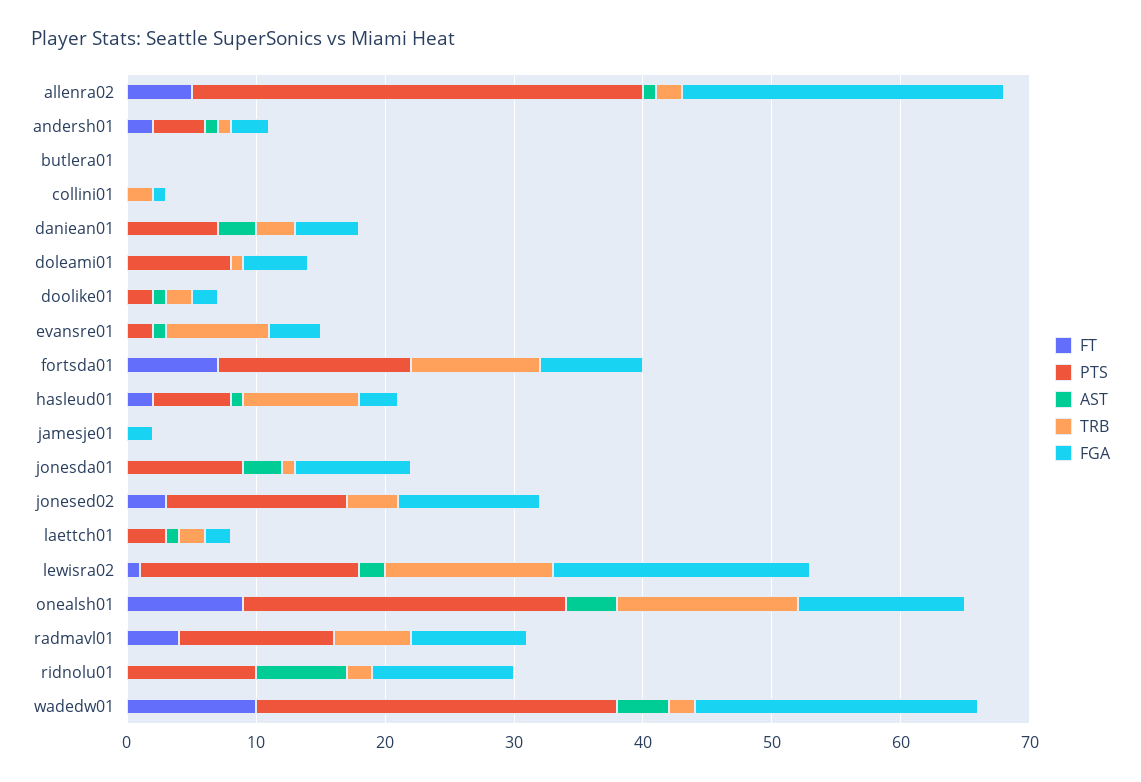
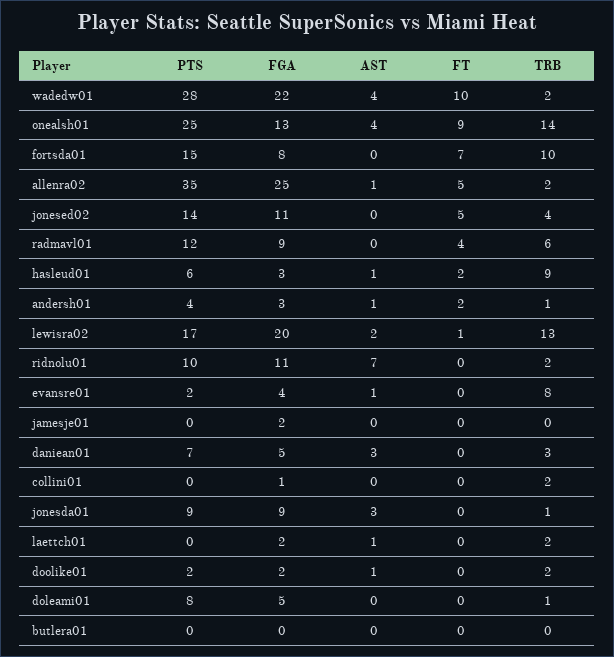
  {
    "FT": {
      "allenra02": 5,
      "andersh01": 2,
      "butlera01": 0,
      "collini01": 0,
      "daniean01": 0,
      "doleami01": 0,
      "doolike01": 0,
      "evansre01": 0,
      "fortsda01": 7,
      "hasleud01": 2,
      "jamesje01": 0,
      "jonesda01": 0,
-     "jonesed02": 3,
+     "jonesed02": 5,
      "laettch01": 0,
      "lewisra02": 1,
      "onealsh01": 9,
      "radmavl01": 4,
      "ridnolu01": 0,
      "wadedw01": 10
    },
    "PTS": {
      "allenra02": 35,
      "andersh01": 4,
      "butlera01": 0,
      "collini01": 0,
      "daniean01": 7,
      "doleami01": 8,
      "doolike01": 2,
      "evansre01": 2,
      "fortsda01": 15,
      "hasleud01": 6,
      "jamesje01": 0,
      "jonesda01": 9,
      "jonesed02": 14,
-     "laettch01": 3,
+     "laettch01": 0,
      "lewisra02": 17,
      "onealsh01": 25,
      "radmavl01": 12,
      "ridnolu01": 10,
      "wadedw01": 28
    },
    "AST": {
      "allenra02": 1,
      "andersh01": 1,
      "butlera01": 0,
      "collini01": 0,
      "daniean01": 3,
      "doleami01": 0,
      "doolike01": 1,
      "evansre01": 1,
      "fortsda01": 0,
      "hasleud01": 1,
      "jamesje01": 0,
      "jonesda01": 3,
      "jonesed02": 0,
      "laettch01": 1,
      "lewisra02": 2,
      "onealsh01": 4,
      "radmavl01": 0,
      "ridnolu01": 7,
      "wadedw01": 4
    },
    "TRB": {
      "allenra02": 2,
      "andersh01": 1,
      "butlera01": 0,
      "collini01": 2,
      "daniean01": 3,
      "doleami01": 1,
      "doolike01": 2,
      "evansre01": 8,
      "fortsda01": 10,
      "hasleud01": 9,
      "jamesje01": 0,
      "jonesda01": 1,
      "jonesed02": 4,
      "laettch01": 2,
      "lewisra02": 13,
      "onealsh01": 14,
      "radmavl01": 6,
      "ridnolu01": 2,
      "wadedw01": 2
    },
    "FGA": {
      "allenra02": 25,
      "andersh01": 3,
      "butlera01": 0,
      "collini01": 1,
      "daniean01": 5,
      "doleami01": 5,
      "doolike01": 2,
      "evansre01": 4,
      "fortsda01": 8,
      "hasleud01": 3,
      "jamesje01": 2,
      "jonesda01": 9,
      "jonesed02": 11,
      "laettch01": 2,
      "lewisra02": 20,
      "onealsh01": 13,
      "radmavl01": 9,
      "ridnolu01": 11,
      "wadedw01": 22
    }
  }

